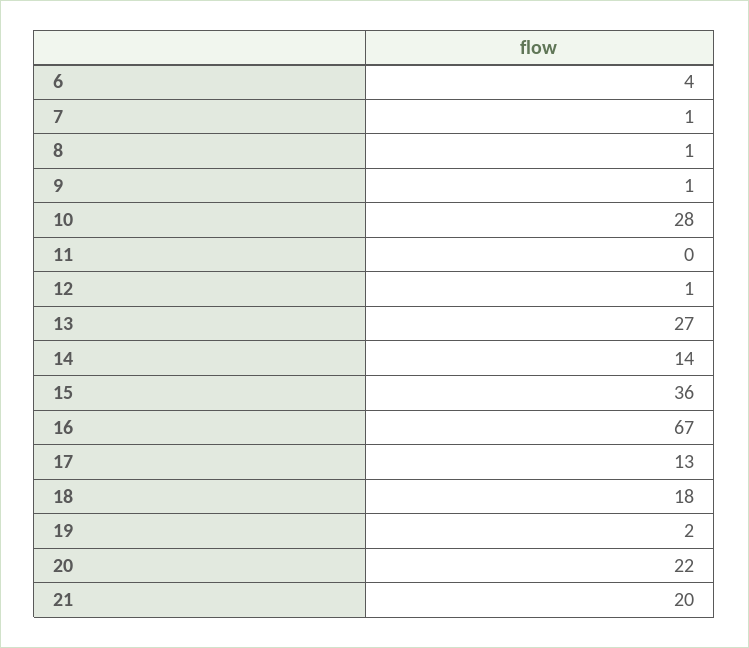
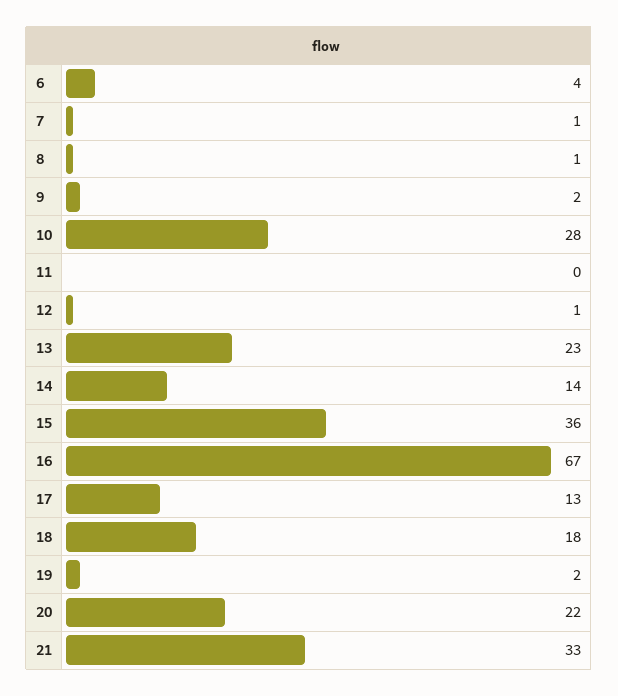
  {
    "6": 4,
    "7": 1,
    "8": 1,
-   "9": 1,
+   "9": 2,
    "10": 28,
    "11": 0,
    "12": 1,
-   "13": 27,
+   "13": 23,
    "14": 14,
    "15": 36,
    "16": 67,
    "17": 13,
    "18": 18,
    "19": 2,
    "20": 22,
-   "21": 20
+   "21": 33
  }

